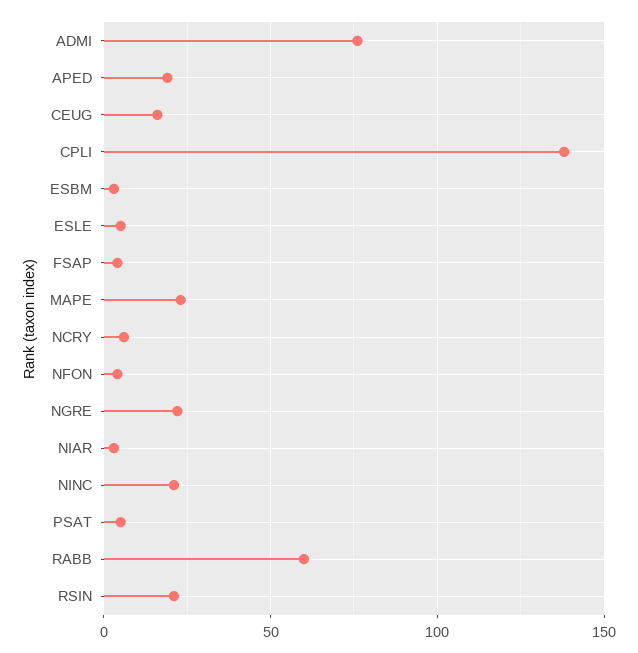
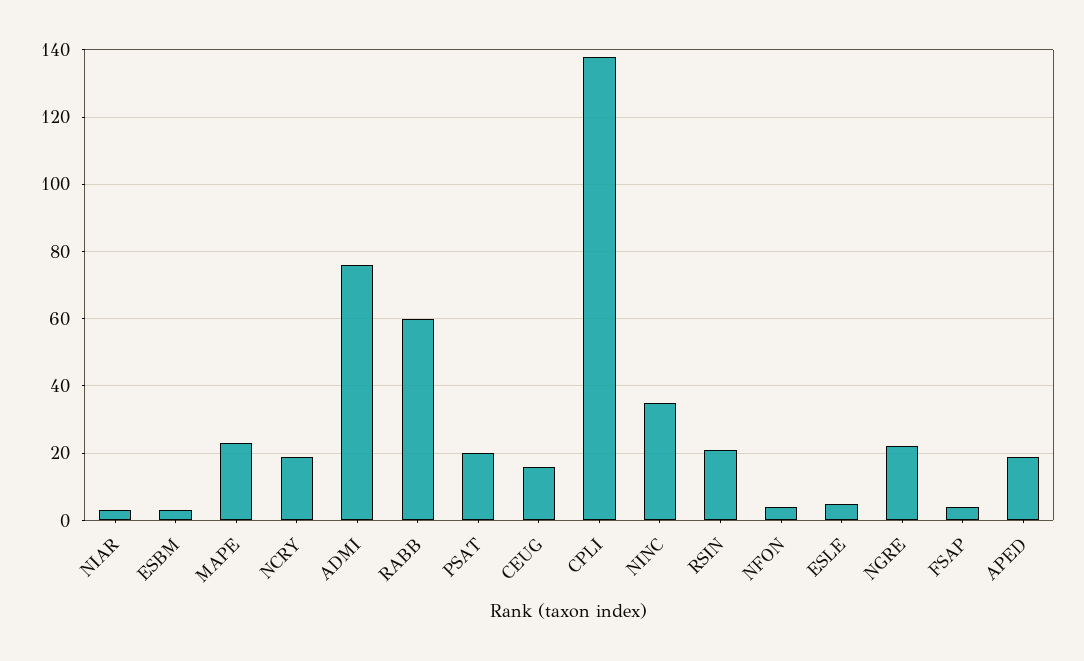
  {
    "ADMI": 75,
    "APED": 20,
    "CEUG": 15,
    "CPLI": 140,
    "ESBM": 5,
    "ESLE": 5,
    "FSAP": 5,
    "MAPE": 25,
-   "NCRY": 5,
+   "NCRY": 20,
    "NFON": 5,
    "NGRE": 20,
    "NIAR": 5,
-   "NINC": 20,
+   "NINC": 35,
-   "PSAT": 5,
+   "PSAT": 20,
    "RABB": 60,
    "RSIN": 20
  }

